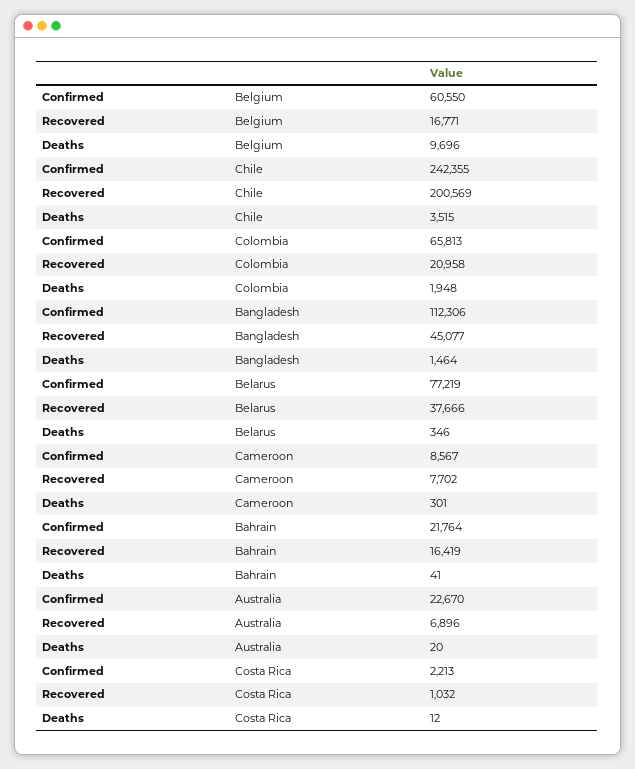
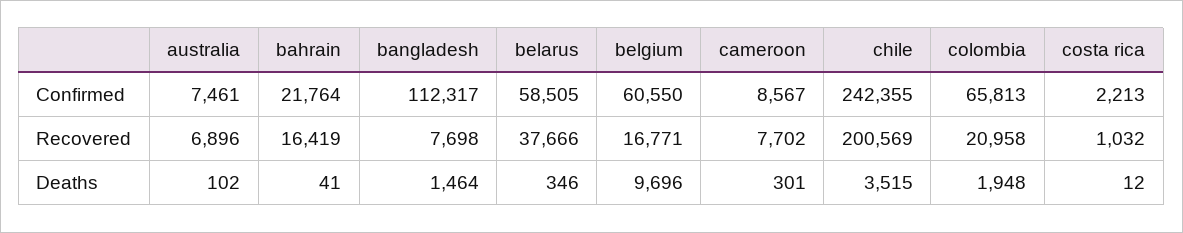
  {
    "Confirmed": {
      "Belgium": 60550,
      "Chile": 242355,
      "Colombia": 65813,
-     "Bangladesh": 112306,
+     "Bangladesh": 112317,
-     "Belarus": 77219,
+     "Belarus": 58505,
      "Cameroon": 8567,
      "Bahrain": 21764,
-     "Australia": 22670,
+     "Australia": 7461,
      "Costa Rica": 2213
    },
    "Recovered": {
      "Belgium": 16771,
      "Chile": 200569,
      "Colombia": 20958,
-     "Bangladesh": 45077,
+     "Bangladesh": 7698,
      "Belarus": 37666,
      "Cameroon": 7702,
      "Bahrain": 16419,
      "Australia": 6896,
      "Costa Rica": 1032
    },
    "Deaths": {
      "Belgium": 9696,
      "Chile": 3515,
      "Colombia": 1948,
      "Bangladesh": 1464,
      "Belarus": 346,
      "Cameroon": 301,
      "Bahrain": 41,
-     "Australia": 20,
+     "Australia": 102,
      "Costa Rica": 12
    }
  }

